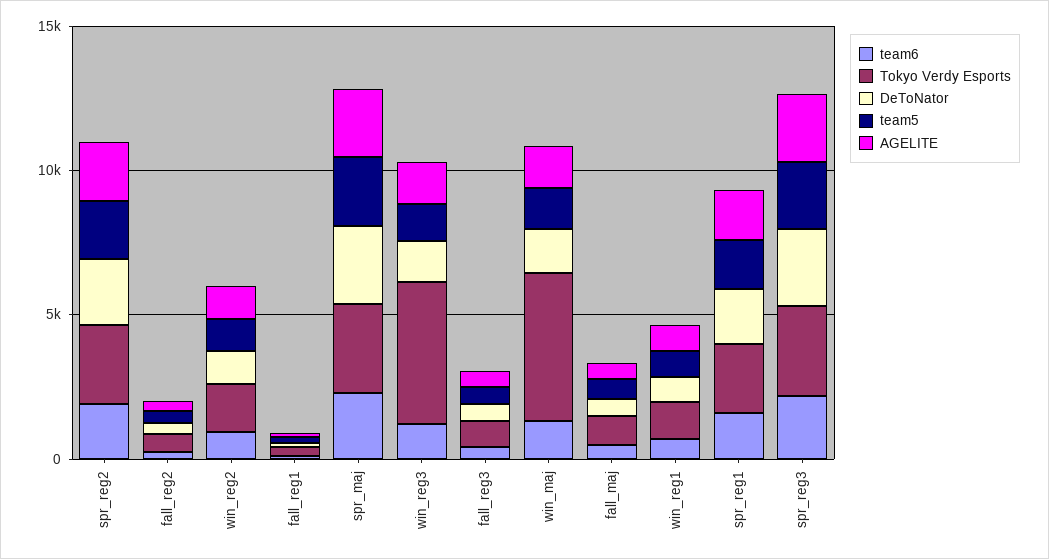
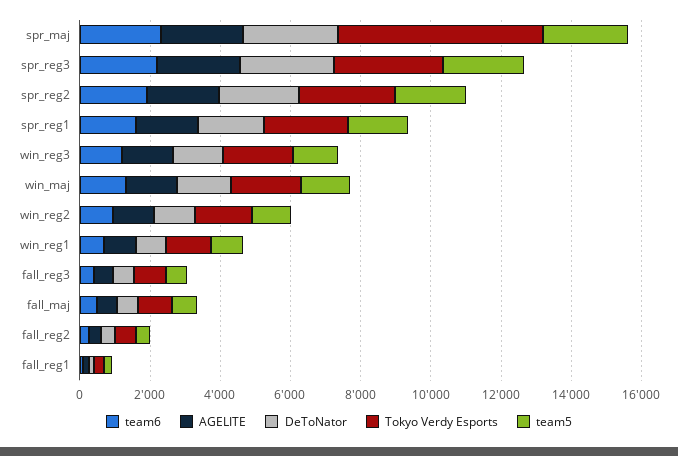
  {
    "team6": {
      "spr_reg2": 2000,
      "fall_reg2": 500,
      "win_reg2": 1000,
      "fall_reg1": 0,
      "spr_maj": 2500,
      "win_reg3": 1000,
      "fall_reg3": 500,
      "win_maj": 1500,
      "fall_maj": 500,
      "win_reg1": 500,
      "spr_reg1": 1500,
      "spr_reg3": 2000
    },
    "Tokyo Verdy Esports": {
      "spr_reg2": 2500,
      "fall_reg2": 500,
      "win_reg2": 1500,
      "fall_reg1": 500,
-     "spr_maj": 3000,
+     "spr_maj": 6000,
-     "win_reg3": 5000,
+     "win_reg3": 2000,
      "fall_reg3": 1000,
-     "win_maj": 5000,
+     "win_maj": 2000,
      "fall_maj": 1000,
      "win_reg1": 1500,
      "spr_reg1": 2500,
      "spr_reg3": 3000
    },
    "DeToNator": {
      "spr_reg2": 2500,
      "fall_reg2": 500,
      "win_reg2": 1000,
      "fall_reg1": 0,
      "spr_maj": 2500,
      "win_reg3": 1500,
      "fall_reg3": 500,
      "win_maj": 1500,
      "fall_maj": 500,
      "win_reg1": 1000,
      "spr_reg1": 2000,
      "spr_reg3": 2500
    },
    "team5": {
      "spr_reg2": 2000,
      "fall_reg2": 500,
      "win_reg2": 1000,
      "fall_reg1": 0,
      "spr_maj": 2500,
      "win_reg3": 1500,
      "fall_reg3": 500,
      "win_maj": 1500,
      "fall_maj": 500,
      "win_reg1": 1000,
      "spr_reg1": 1500,
      "spr_reg3": 2500
    },
    "AGELITE": {
      "spr_reg2": 2000,
      "fall_reg2": 500,
      "win_reg2": 1000,
      "fall_reg1": 0,
      "spr_maj": 2500,
      "win_reg3": 1500,
      "fall_reg3": 500,
      "win_maj": 1500,
      "fall_maj": 500,
      "win_reg1": 1000,
      "spr_reg1": 2000,
      "spr_reg3": 2500
    }
  }

